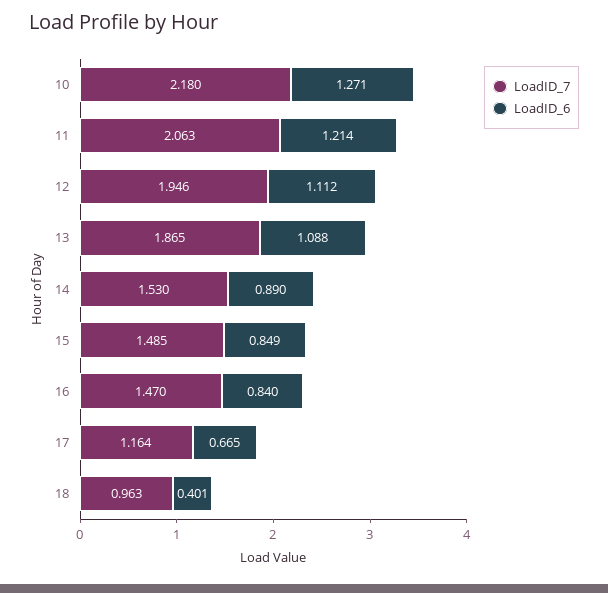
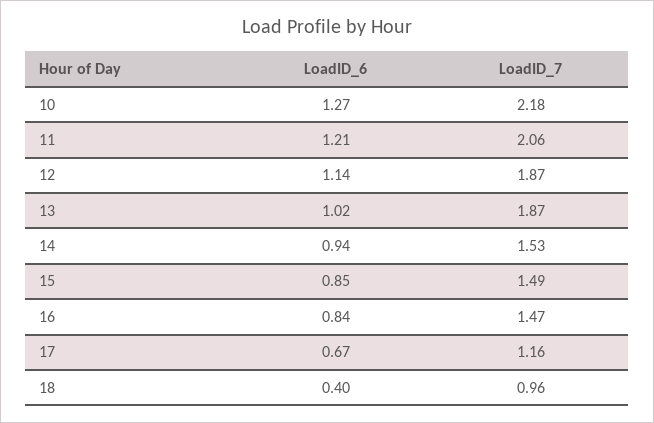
  {
    "LoadID_7": {
      "10": 2.18,
      "11": 2.063,
-     "12": 1.946,
+     "12": 1.87,
      "13": 1.865,
      "14": 1.53,
      "15": 1.485,
      "16": 1.47,
      "17": 1.164,
      "18": 0.963
    },
    "LoadID_6": {
      "10": 1.271,
      "11": 1.214,
-     "12": 1.112,
+     "12": 1.14,
-     "13": 1.088,
+     "13": 1.02,
-     "14": 0.89,
+     "14": 0.94,
      "15": 0.849,
      "16": 0.84,
      "17": 0.665,
      "18": 0.401
    }
  }

